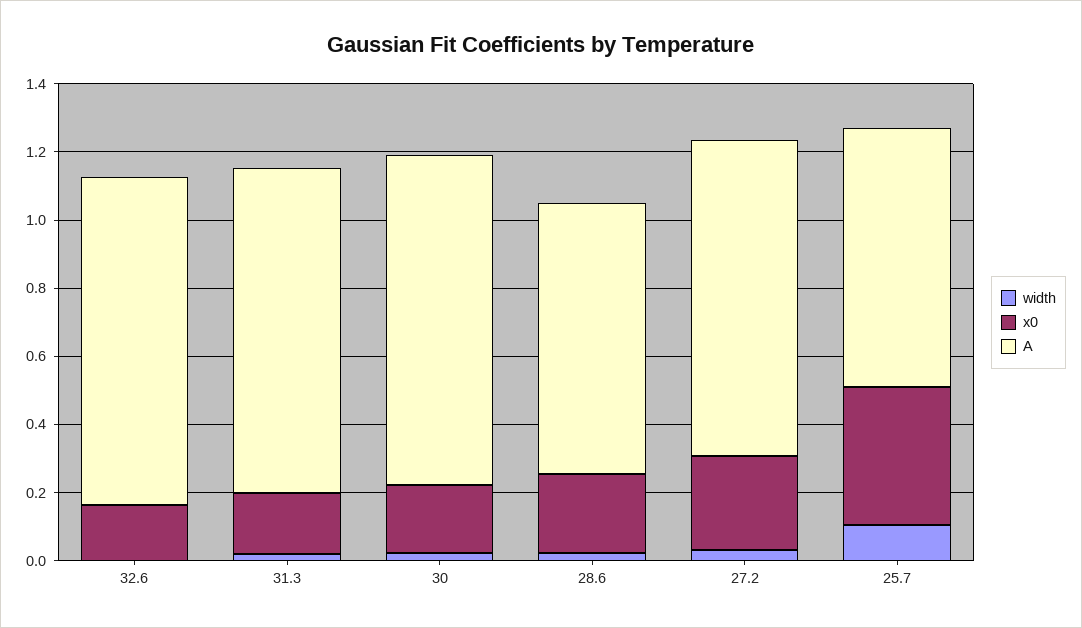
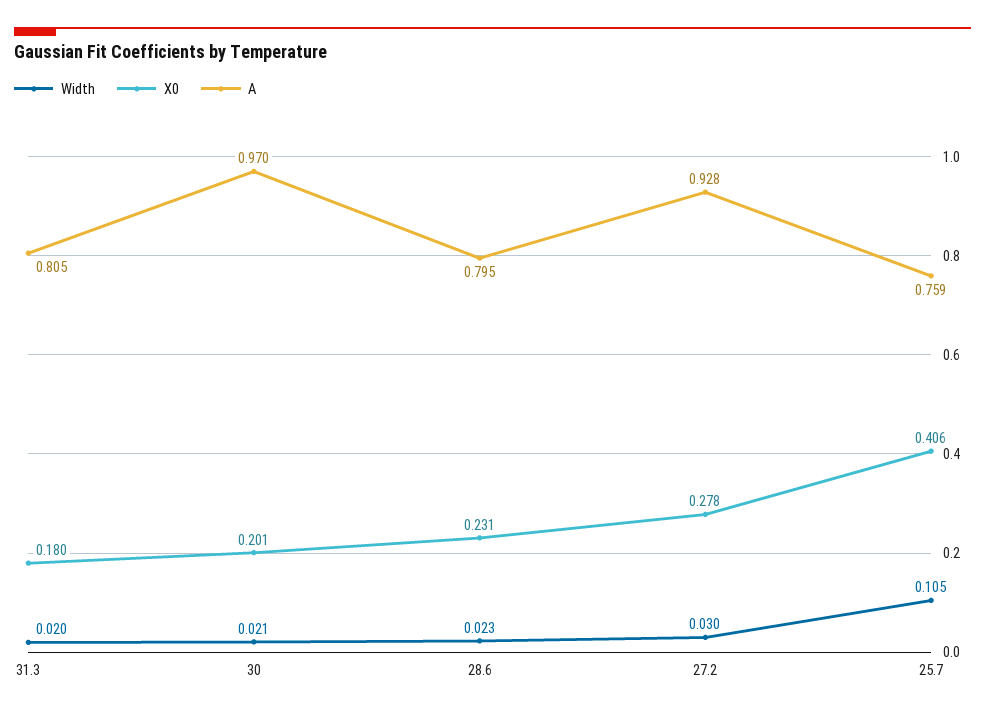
  {
    "width": {
-     "32.6": 0,
      "31.3": 0.02,
      "30": 0.021,
      "28.6": 0.023,
      "27.2": 0.03,
      "25.7": 0.105
    },
    "x0": {
-     "32.6": 0.15,
      "31.3": 0.18,
      "30": 0.201,
      "28.6": 0.231,
      "27.2": 0.278,
      "25.7": 0.406
    },
    "A": {
-     "32.6": 0.95,
-     "31.3": 0.95,
+     "31.3": 0.805,
      "30": 0.97,
      "28.6": 0.795,
      "27.2": 0.928,
      "25.7": 0.759
    }
  }

